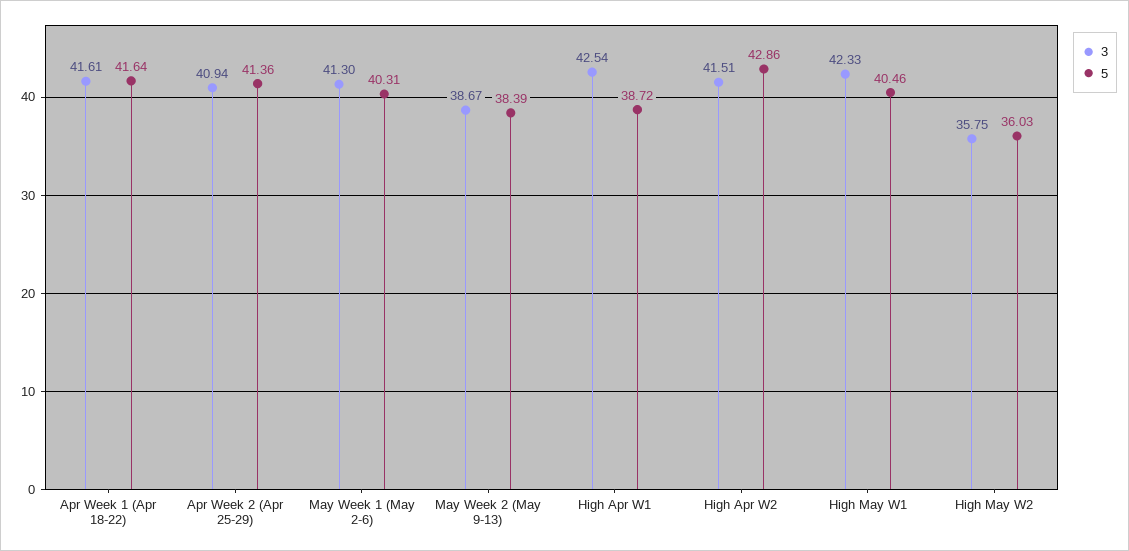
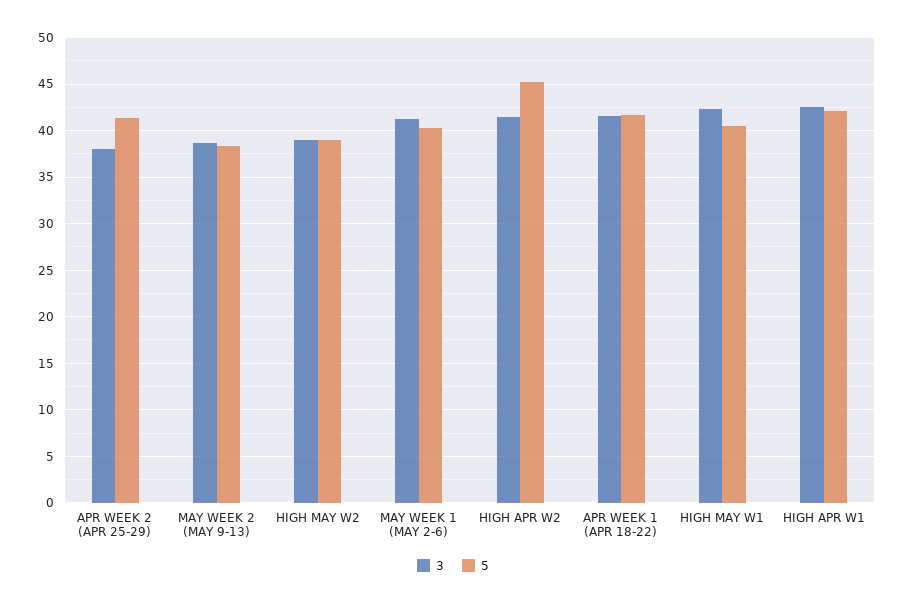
  {
    "3": {
      "Apr Week 1 (Apr 18-22)": 41.61,
-     "Apr Week 2 (Apr 25-29)": 40.94,
+     "Apr Week 2 (Apr 25-29)": 38,
      "May Week 1 (May 2-6)": 41.3,
      "May Week 2 (May 9-13)": 38.67,
      "High Apr W1": 42.54,
      "High Apr W2": 41.51,
      "High May W1": 42.33,
-     "High May W2": 35.75
+     "High May W2": 39
    },
    "5": {
      "Apr Week 1 (Apr 18-22)": 41.64,
      "Apr Week 2 (Apr 25-29)": 41.36,
      "May Week 1 (May 2-6)": 40.31,
      "May Week 2 (May 9-13)": 38.39,
-     "High Apr W1": 38.72,
+     "High Apr W1": 42,
-     "High Apr W2": 42.86,
+     "High Apr W2": 45,
      "High May W1": 40.46,
-     "High May W2": 36.03
+     "High May W2": 39
    }
  }

